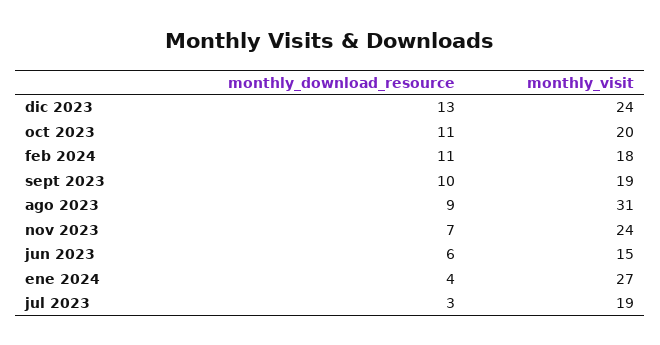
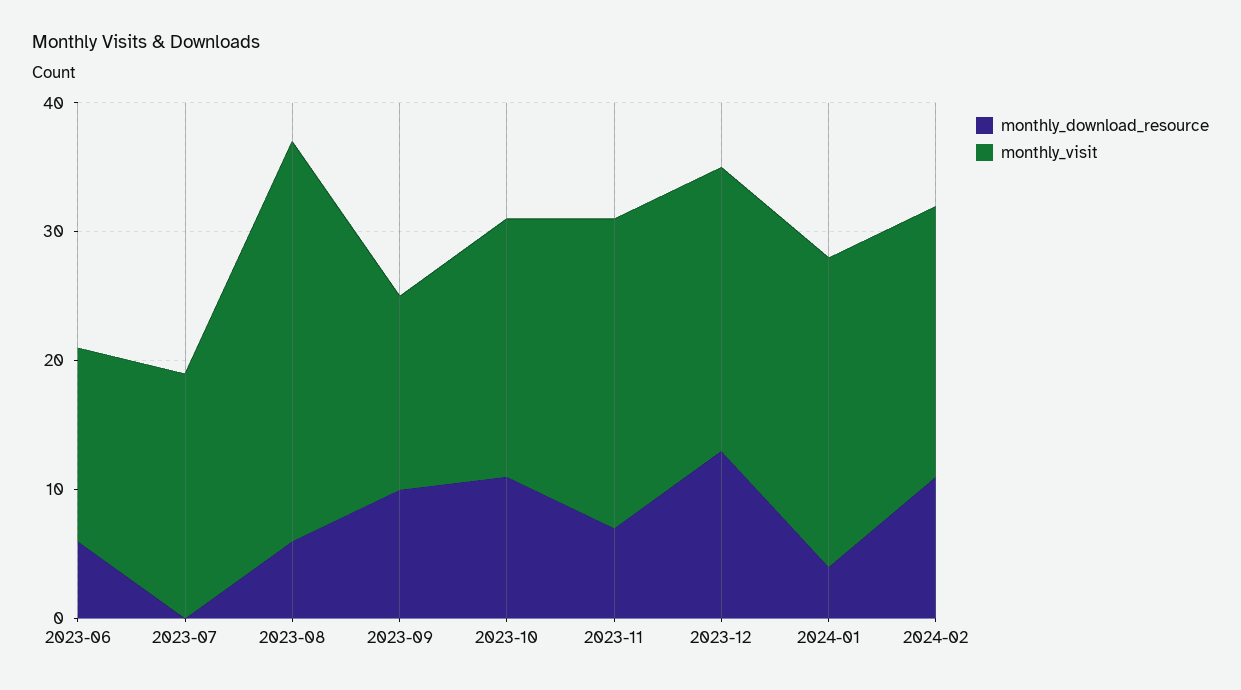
  {
    "monthly_download_resource": {
      "dic 2023": 13,
      "oct 2023": 11,
      "feb 2024": 11,
      "sept 2023": 10,
-     "ago 2023": 9,
+     "ago 2023": 6,
      "nov 2023": 7,
      "jun 2023": 6,
      "ene 2024": 4,
-     "jul 2023": 3
+     "jul 2023": 0
    },
    "monthly_visit": {
-     "dic 2023": 24,
+     "dic 2023": 22,
      "oct 2023": 20,
-     "feb 2024": 18,
+     "feb 2024": 21,
-     "sept 2023": 19,
+     "sept 2023": 15,
      "ago 2023": 31,
      "nov 2023": 24,
      "jun 2023": 15,
-     "ene 2024": 27,
+     "ene 2024": 24,
      "jul 2023": 19
    }
  }

